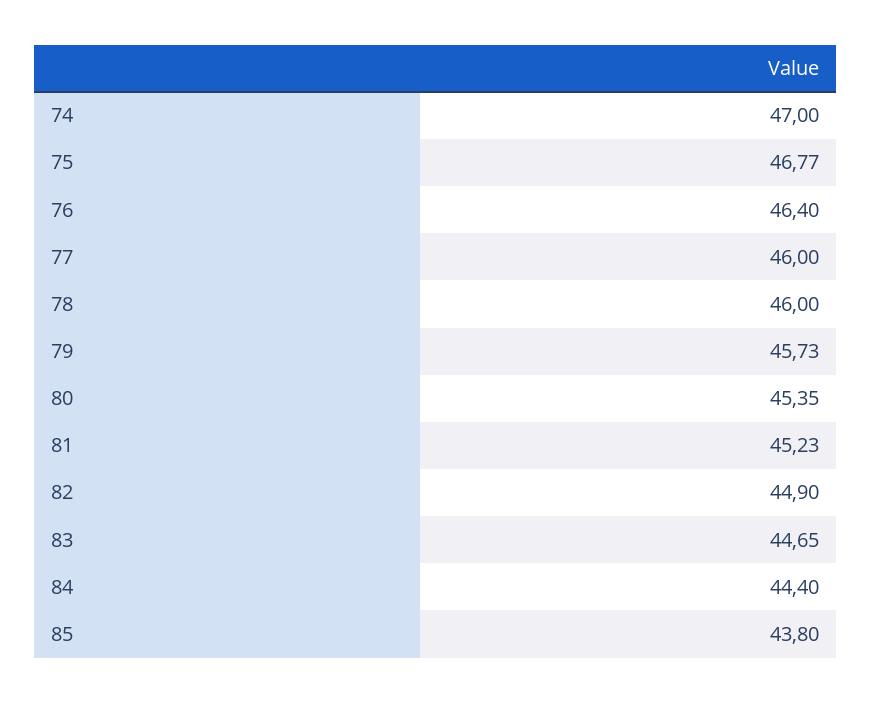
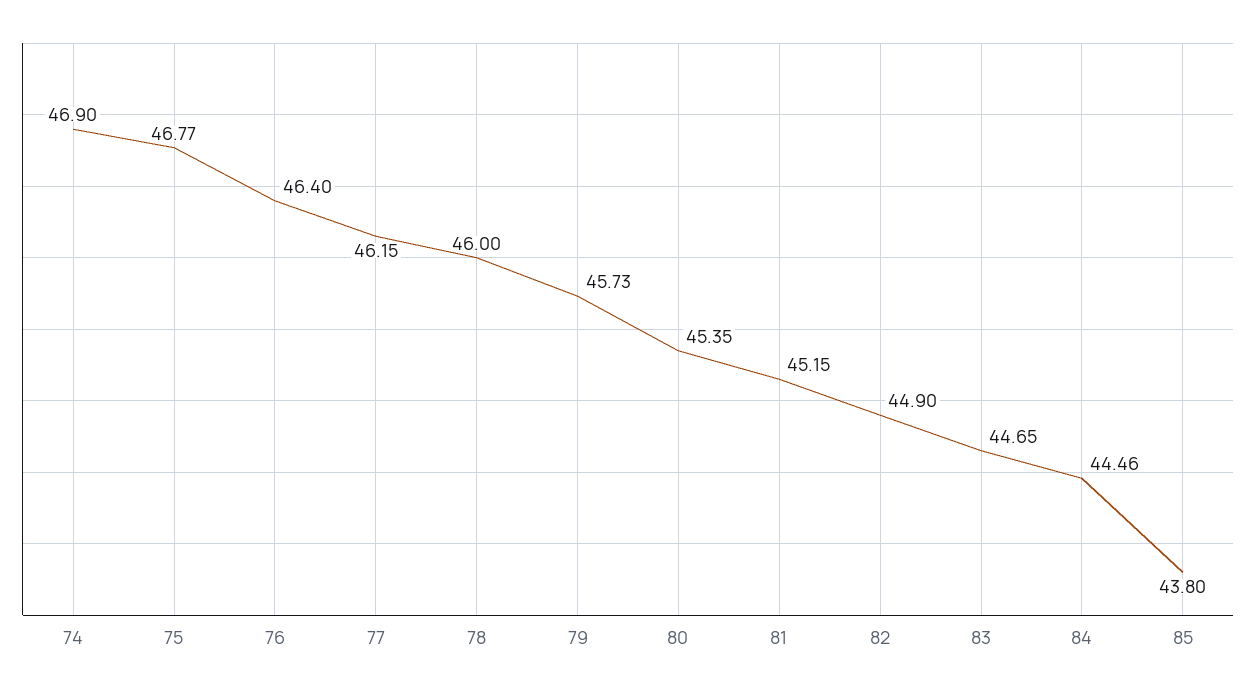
  {
-   "74": 47,
+   "74": 46.9,
    "75": 46.77,
    "76": 46.4,
-   "77": 46,
+   "77": 46.15,
    "78": 46,
    "79": 45.73,
    "80": 45.35,
-   "81": 45.23,
+   "81": 45.15,
    "82": 44.9,
    "83": 44.65,
-   "84": 44.4,
+   "84": 44.46,
    "85": 43.8
  }

